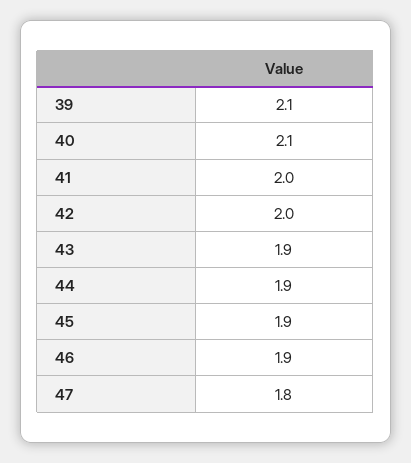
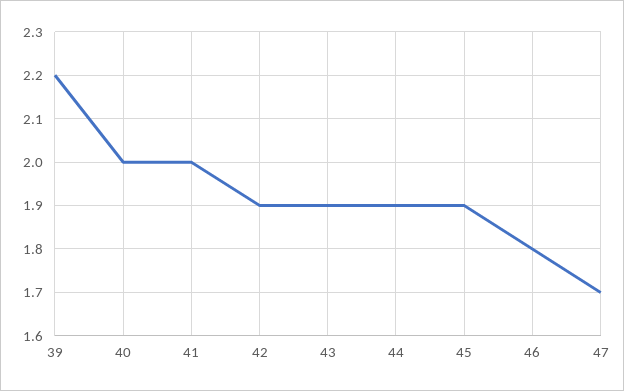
  {
-   "39": 2.1,
+   "39": 2.2,
-   "40": 2.1,
+   "40": 2,
    "41": 2,
-   "42": 2,
+   "42": 1.9,
    "43": 1.9,
    "44": 1.9,
    "45": 1.9,
-   "46": 1.9,
+   "46": 1.8,
-   "47": 1.8
+   "47": 1.7
  }

